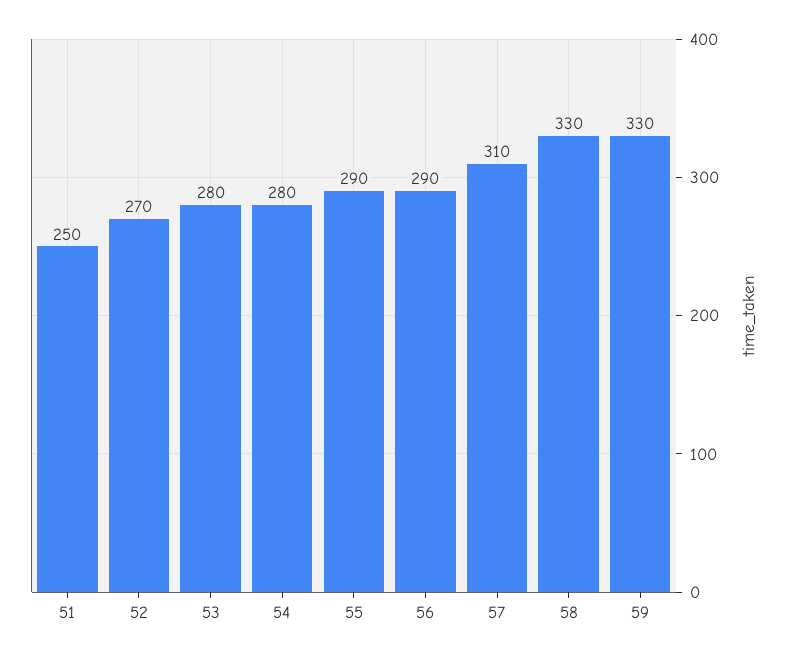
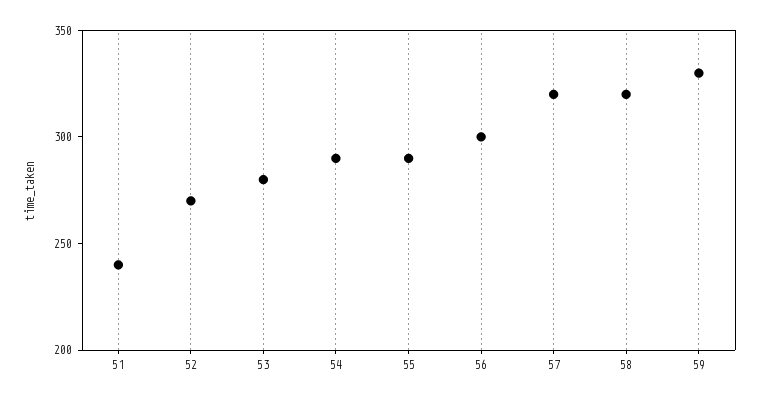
  {
-   "51": 250,
+   "51": 240,
    "52": 270,
    "53": 280,
-   "54": 280,
+   "54": 290,
    "55": 290,
-   "56": 290,
+   "56": 300,
-   "57": 310,
+   "57": 320,
-   "58": 330,
+   "58": 320,
    "59": 330
  }

